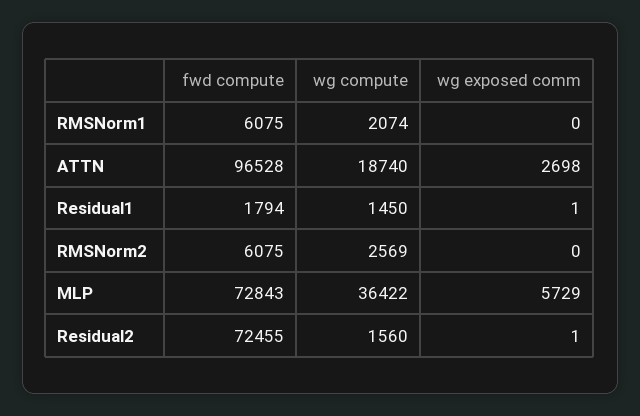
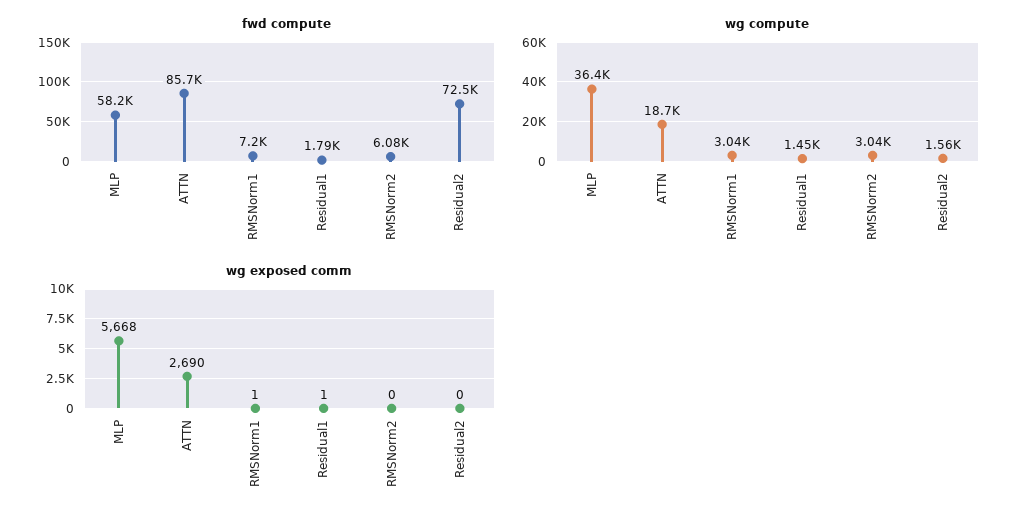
  {
    "fwd compute": {
-     "RMSNorm1": 6075,
+     "RMSNorm1": 7200,
-     "ATTN": 96528,
+     "ATTN": 85700,
      "Residual1": 1794,
      "RMSNorm2": 6075,
-     "MLP": 72843,
+     "MLP": 58200,
      "Residual2": 72455
    },
    "wg compute": {
-     "RMSNorm1": 2074,
+     "RMSNorm1": 3040,
      "ATTN": 18740,
      "Residual1": 1450,
-     "RMSNorm2": 2569,
+     "RMSNorm2": 3040,
      "MLP": 36422,
      "Residual2": 1560
    },
    "wg exposed comm": {
-     "RMSNorm1": 0,
+     "RMSNorm1": 1,
-     "ATTN": 2698,
+     "ATTN": 2690,
      "Residual1": 1,
      "RMSNorm2": 0,
-     "MLP": 5729,
+     "MLP": 5668,
-     "Residual2": 1
+     "Residual2": 0
    }
  }

